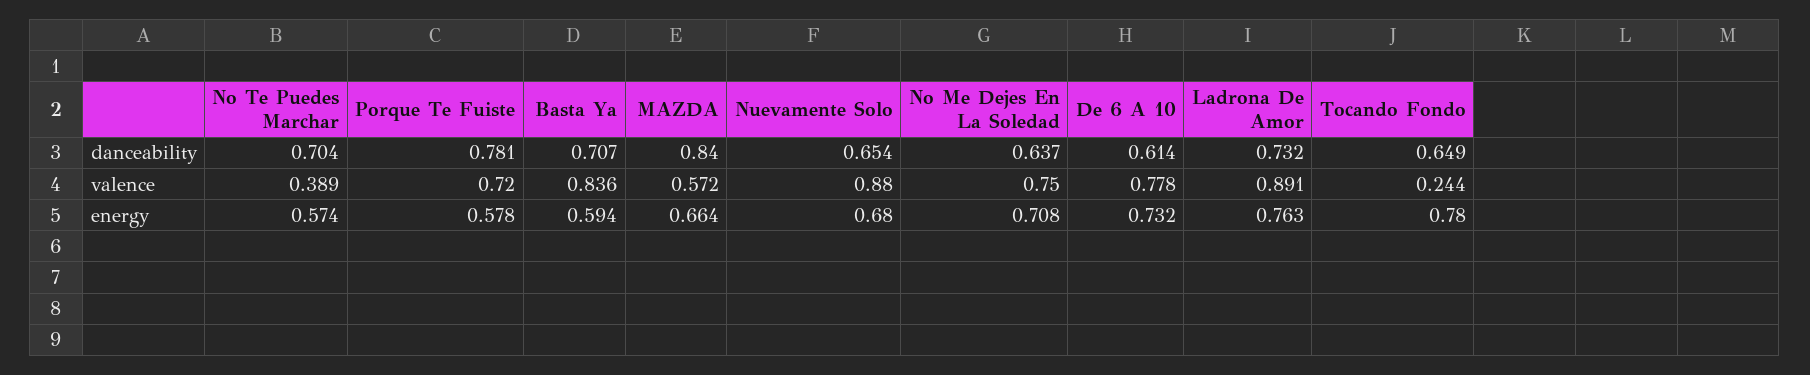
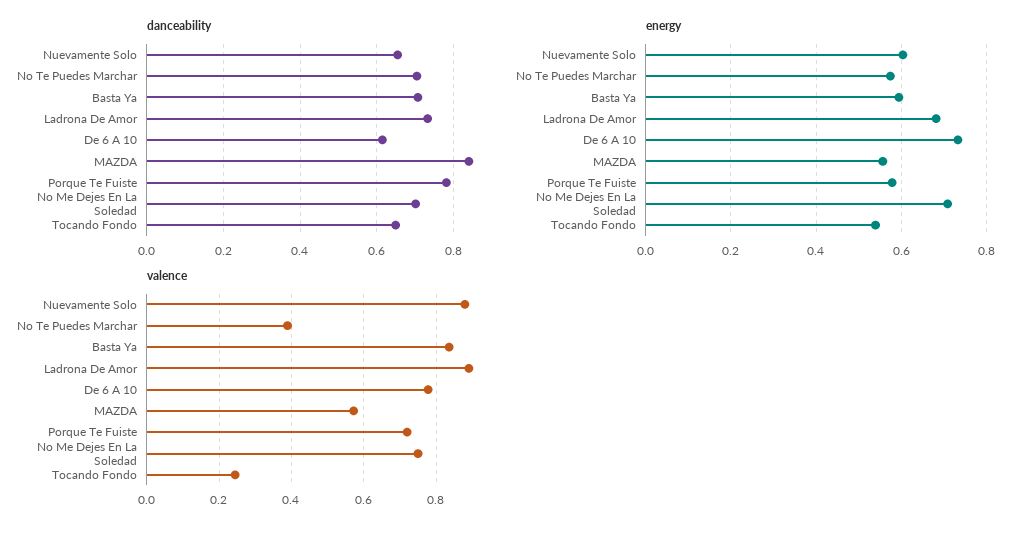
  {
    "danceability": {
      "No Te Puedes Marchar": 0.704,
      "Porque Te Fuiste": 0.781,
      "Basta Ya": 0.707,
      "MAZDA": 0.84,
      "Nuevamente Solo": 0.654,
-     "No Me Dejes En La Soledad": 0.637,
+     "No Me Dejes En La Soledad": 0.7,
      "De 6 A 10": 0.614,
      "Ladrona De Amor": 0.732,
      "Tocando Fondo": 0.649
    },
    "valence": {
      "No Te Puedes Marchar": 0.389,
      "Porque Te Fuiste": 0.72,
      "Basta Ya": 0.836,
      "MAZDA": 0.572,
      "Nuevamente Solo": 0.88,
      "No Me Dejes En La Soledad": 0.75,
      "De 6 A 10": 0.778,
      "Ladrona De Amor": 0.891,
      "Tocando Fondo": 0.244
    },
    "energy": {
      "No Te Puedes Marchar": 0.574,
      "Porque Te Fuiste": 0.578,
      "Basta Ya": 0.594,
-     "MAZDA": 0.664,
+     "MAZDA": 0.56,
-     "Nuevamente Solo": 0.68,
+     "Nuevamente Solo": 0.6,
      "No Me Dejes En La Soledad": 0.708,
      "De 6 A 10": 0.732,
-     "Ladrona De Amor": 0.763,
+     "Ladrona De Amor": 0.68,
-     "Tocando Fondo": 0.78
+     "Tocando Fondo": 0.54
    }
  }

